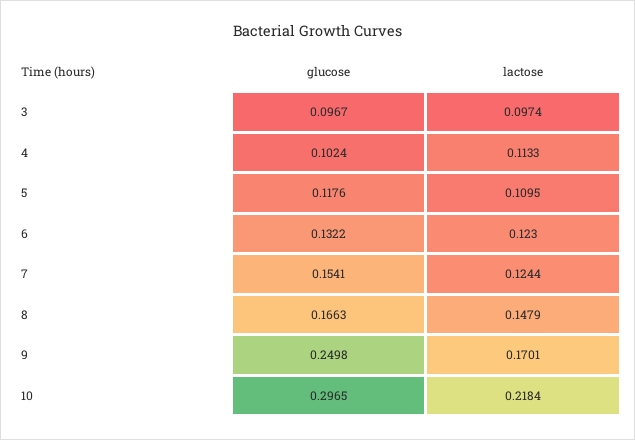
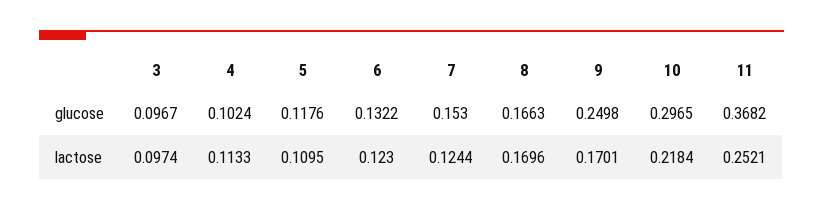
  {
    "glucose": {
      "3": 0.0967,
      "4": 0.1024,
      "5": 0.1176,
      "6": 0.1322,
-     "7": 0.1541,
+     "7": 0.153,
      "8": 0.1663,
      "9": 0.2498,
-     "10": 0.2965
+     "10": 0.2965,
+     "11": 0.3682
    },
    "lactose": {
      "3": 0.0974,
      "4": 0.1133,
      "5": 0.1095,
      "6": 0.123,
      "7": 0.1244,
-     "8": 0.1479,
+     "8": 0.1696,
      "9": 0.1701,
-     "10": 0.2184
+     "10": 0.2184,
+     "11": 0.2521
    }
  }

